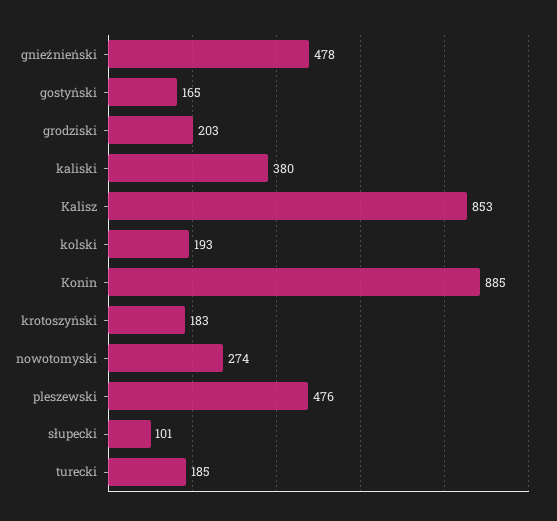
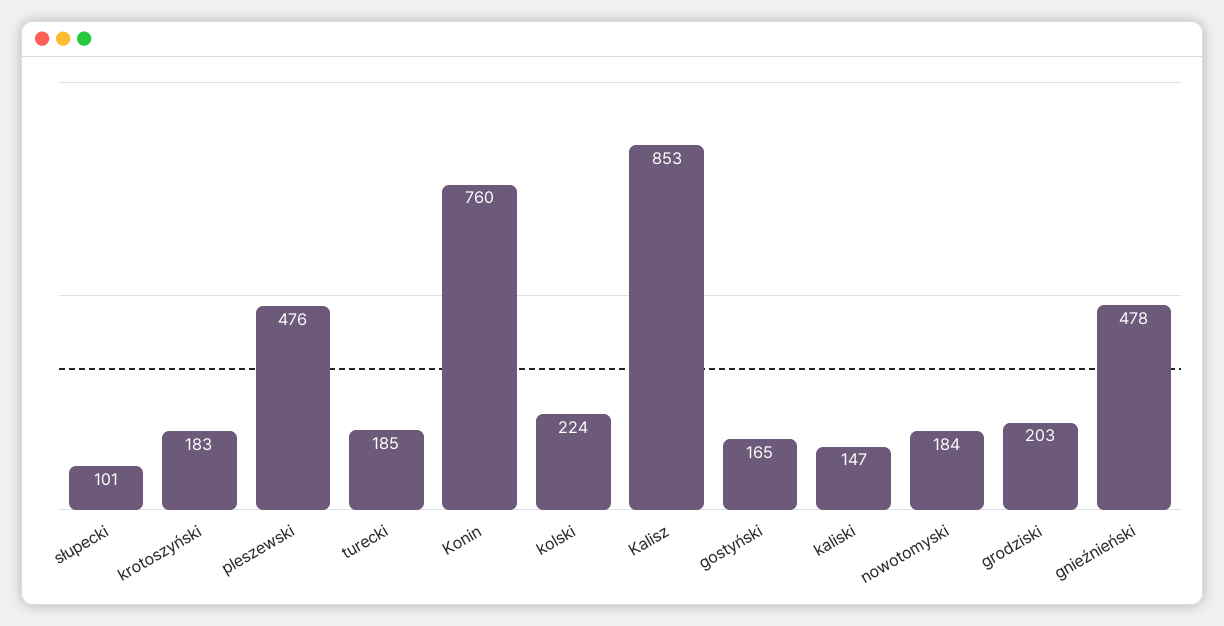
  {
    "gnieźnieński": 478,
    "gostyński": 165,
    "grodziski": 203,
-   "kaliski": 380,
+   "kaliski": 147,
    "Kalisz": 853,
-   "kolski": 193,
+   "kolski": 224,
-   "Konin": 885,
+   "Konin": 760,
    "krotoszyński": 183,
-   "nowotomyski": 274,
+   "nowotomyski": 184,
    "pleszewski": 476,
    "słupecki": 101,
    "turecki": 185
  }

